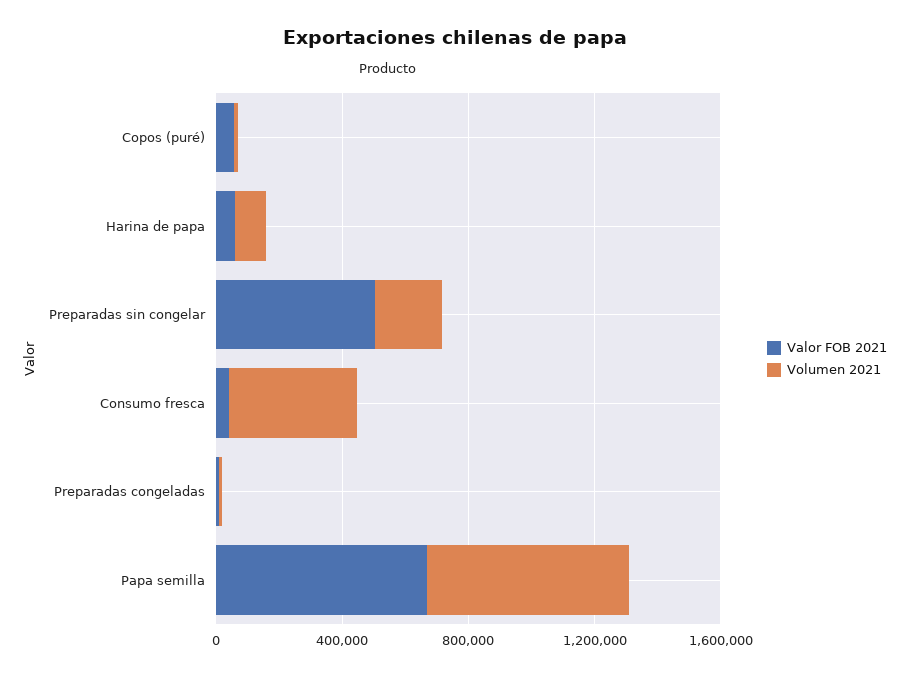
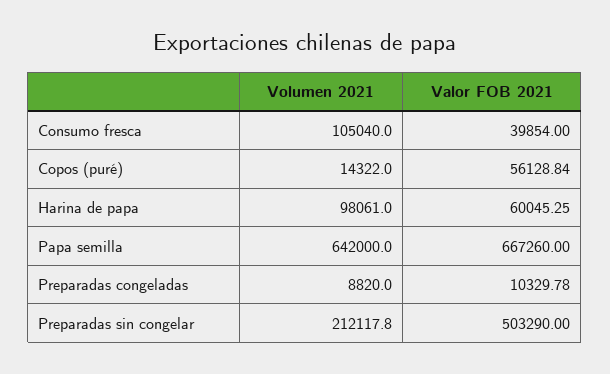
  {
    "Valor FOB 2021": {
      "Copos (puré)": 56128.84,
      "Harina de papa": 60045.25,
      "Preparadas sin congelar": 503290,
      "Consumo fresca": 39854,
      "Preparadas congeladas": 10329.78,
      "Papa semilla": 667260
    },
    "Volumen 2021": {
      "Copos (puré)": 14322,
      "Harina de papa": 98061,
      "Preparadas sin congelar": 212117.8,
-     "Consumo fresca": 400000,
+     "Consumo fresca": 105040,
      "Preparadas congeladas": 8820,
      "Papa semilla": 642000
    }
  }

